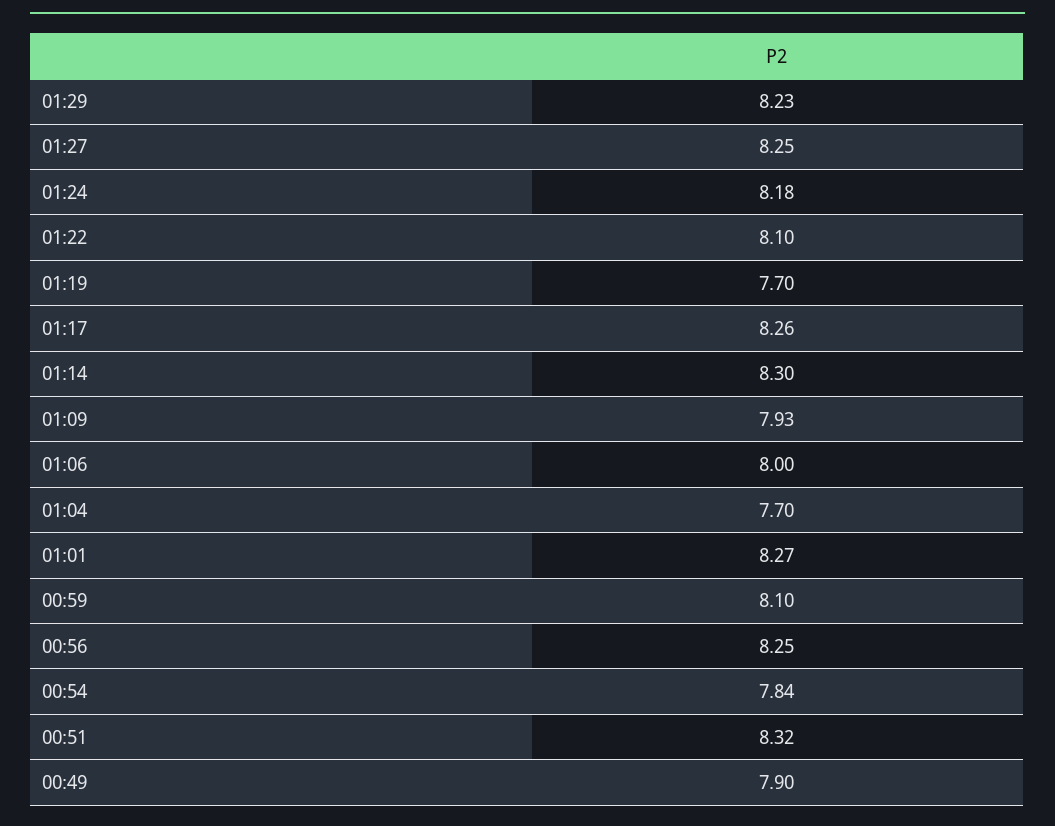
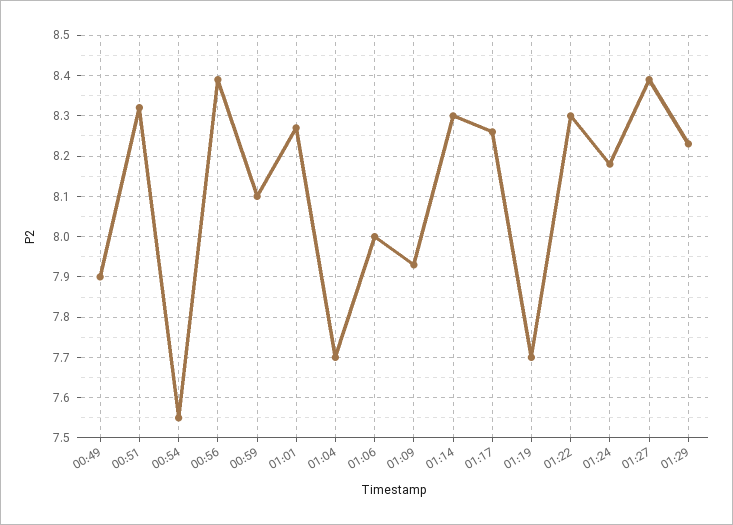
  {
    "01:29": 8.23,
-   "01:27": 8.25,
+   "01:27": 8.4,
    "01:24": 8.18,
-   "01:22": 8.1,
+   "01:22": 8.3,
    "01:19": 7.7,
    "01:17": 8.26,
    "01:14": 8.3,
    "01:09": 7.93,
    "01:06": 8,
    "01:04": 7.7,
    "01:01": 8.27,
    "00:59": 8.1,
-   "00:56": 8.25,
+   "00:56": 8.4,
-   "00:54": 7.84,
+   "00:54": 7.55,
    "00:51": 8.32,
    "00:49": 7.9
  }

